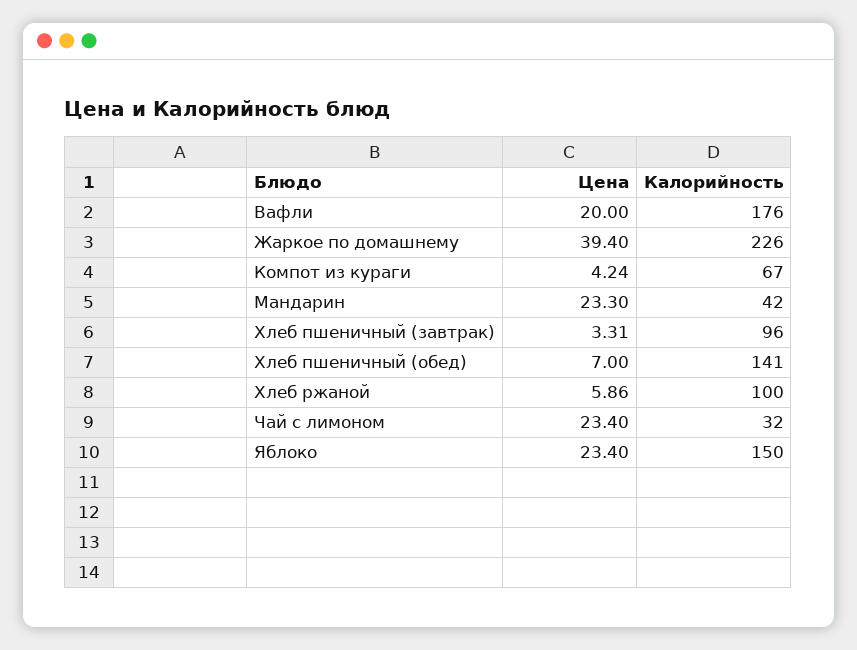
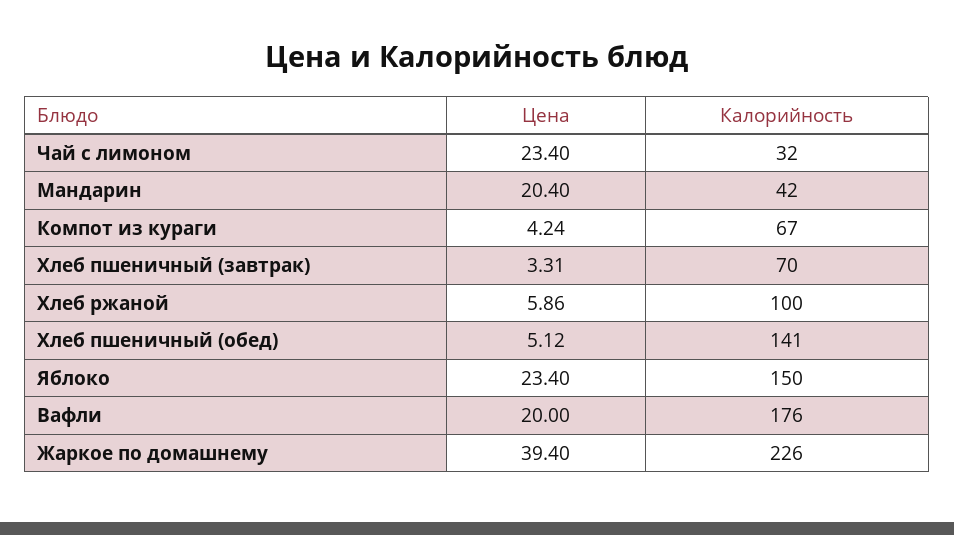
  {
    "Цена": {
      "Вафли": 20,
      "Жаркое по домашнему": 39.4,
      "Компот из кураги": 4.24,
-     "Мандарин": 23.3,
+     "Мандарин": 20.4,
      "Хлеб пшеничный (завтрак)": 3.31,
-     "Хлеб пшеничный (обед)": 7,
+     "Хлеб пшеничный (обед)": 5.12,
      "Хлеб ржаной": 5.86,
      "Чай с лимоном": 23.4,
      "Яблоко": 23.4
    },
    "Калорийность": {
      "Вафли": 176,
      "Жаркое по домашнему": 226,
      "Компот из кураги": 67,
      "Мандарин": 42,
-     "Хлеб пшеничный (завтрак)": 96,
+     "Хлеб пшеничный (завтрак)": 70,
      "Хлеб пшеничный (обед)": 141,
      "Хлеб ржаной": 100,
      "Чай с лимоном": 32,
      "Яблоко": 150
    }
  }

